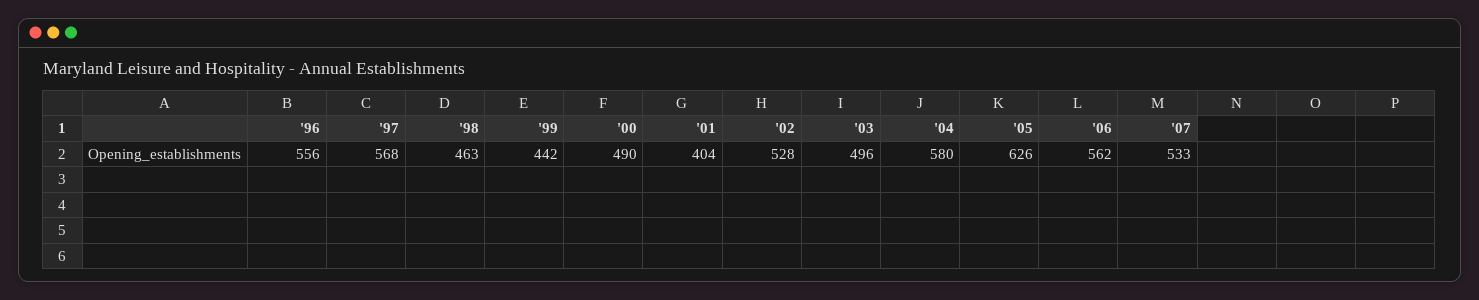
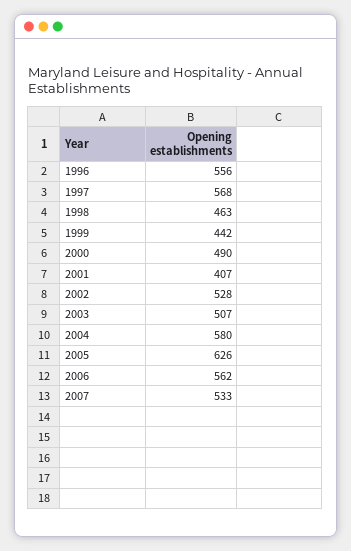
  {
    "'96": 556,
    "'97": 568,
    "'98": 463,
    "'99": 442,
    "'00": 490,
-   "'01": 404,
+   "'01": 407,
    "'02": 528,
-   "'03": 496,
+   "'03": 507,
    "'04": 580,
    "'05": 626,
    "'06": 562,
    "'07": 533
  }

